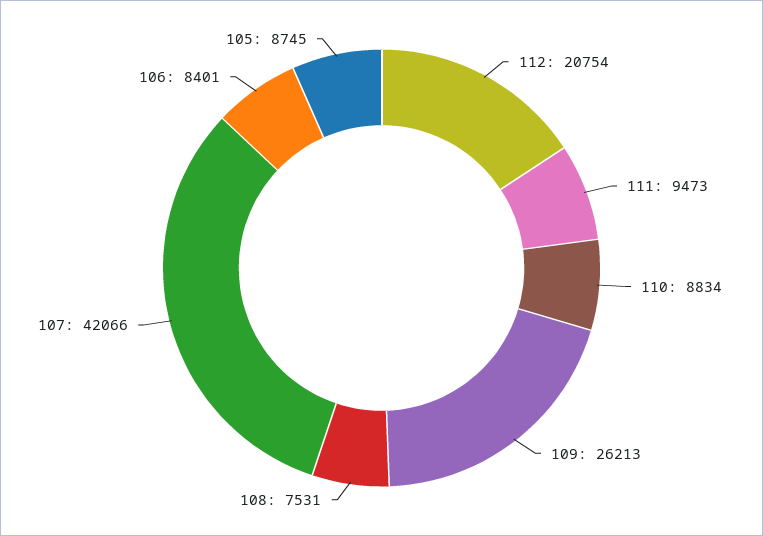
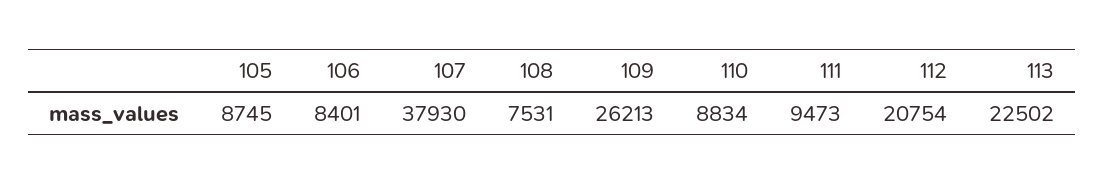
  {
    "112": 20754,
    "111": 9473,
    "110": 8834,
    "109": 26213,
    "108": 7531,
-   "107": 42066,
+   "107": 37930,
    "106": 8401,
-   "105": 8745
+   "105": 8745,
+   "113": 22502
  }

